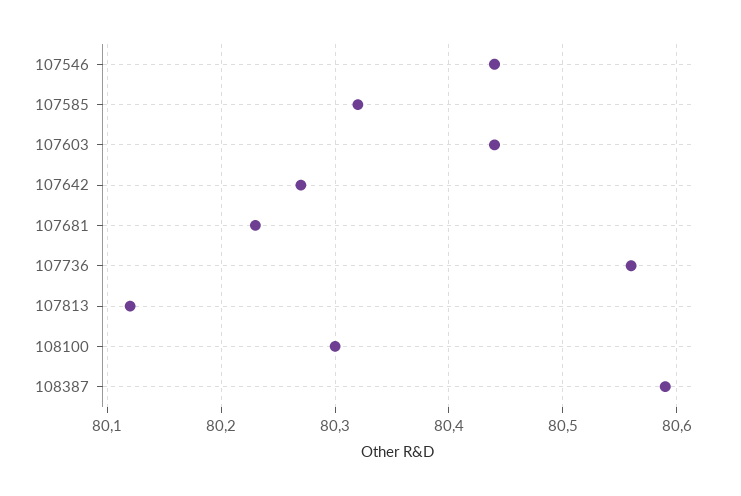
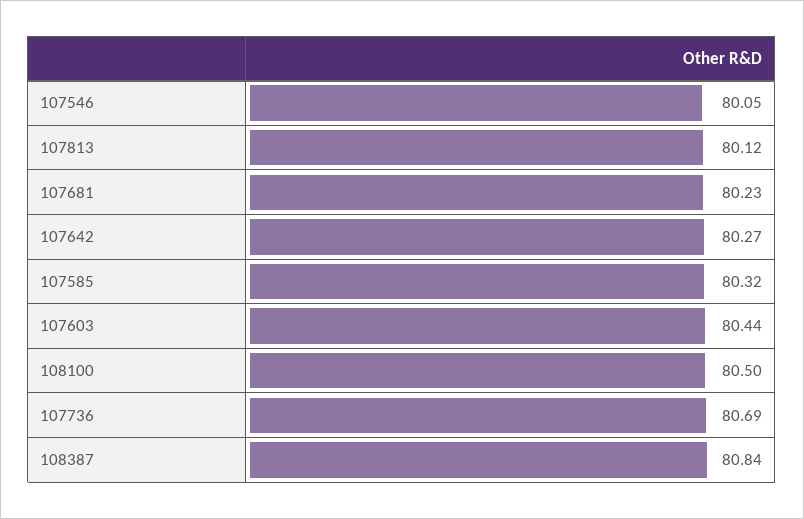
  {
-   "107546": 80.44,
+   "107546": 80.05,
    "107585": 80.32,
    "107603": 80.44,
    "107642": 80.27,
    "107681": 80.23,
-   "107736": 80.56,
+   "107736": 80.69,
    "107813": 80.12,
-   "108100": 80.3,
+   "108100": 80.5,
-   "108387": 80.59
+   "108387": 80.84
  }

